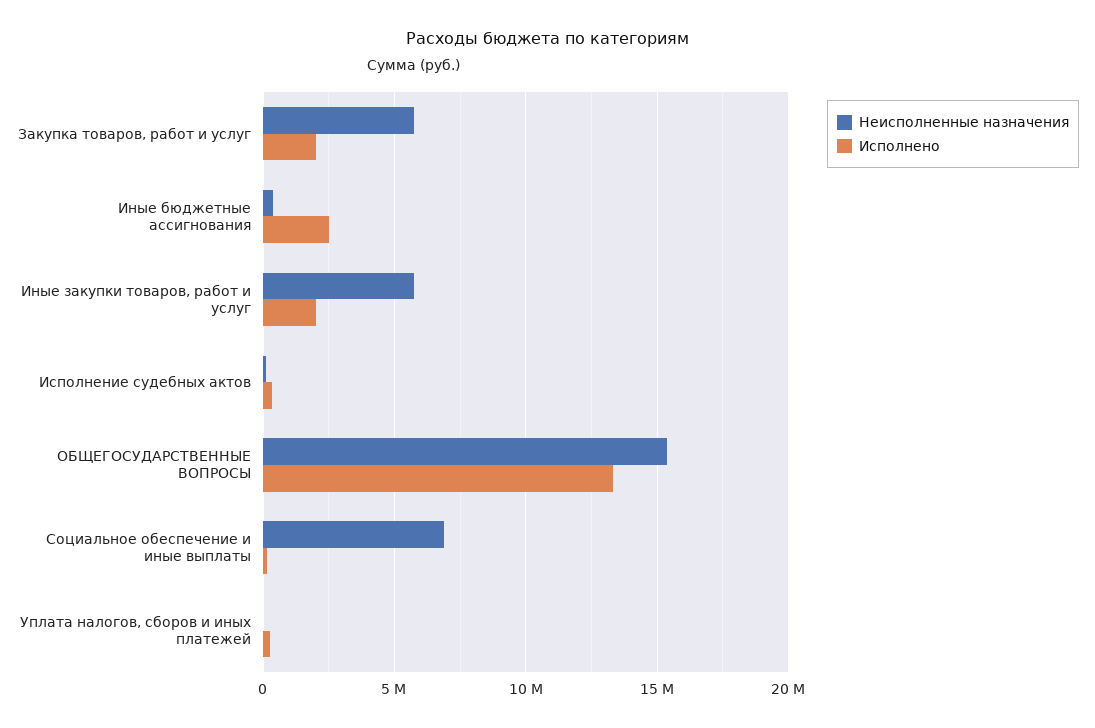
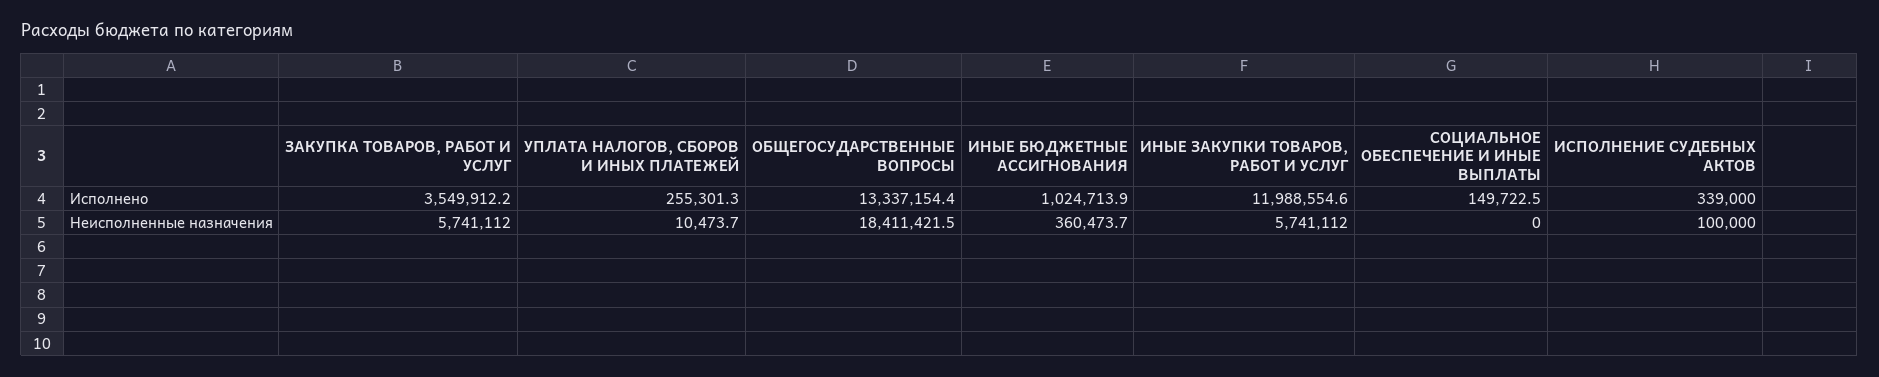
  {
    "Неисполненные назначения": {
      "Закупка товаров, работ и услуг": 5741112,
      "Иные бюджетные ассигнования": 360473.7,
      "Иные закупки товаров, работ и услуг": 5741112,
      "Исполнение судебных актов": 100000,
-     "ОБЩЕГОСУДАРСТВЕННЫЕ ВОПРОСЫ": 15500000,
+     "ОБЩЕГОСУДАРСТВЕННЫЕ ВОПРОСЫ": 18411421.5,
-     "Социальное обеспечение и иные выплаты": 7000000,
+     "Социальное обеспечение и иные выплаты": 0,
      "Уплата налогов, сборов и иных платежей": 10473.7
    },
    "Исполнено": {
-     "Закупка товаров, работ и услуг": 2000000,
+     "Закупка товаров, работ и услуг": 3549912.2,
-     "Иные бюджетные ассигнования": 2500000,
+     "Иные бюджетные ассигнования": 1024713.9,
-     "Иные закупки товаров, работ и услуг": 2000000,
+     "Иные закупки товаров, работ и услуг": 11988554.6,
      "Исполнение судебных актов": 339000,
      "ОБЩЕГОСУДАРСТВЕННЫЕ ВОПРОСЫ": 13337154.4,
      "Социальное обеспечение и иные выплаты": 149722.5,
      "Уплата налогов, сборов и иных платежей": 255301.3
    }
  }

